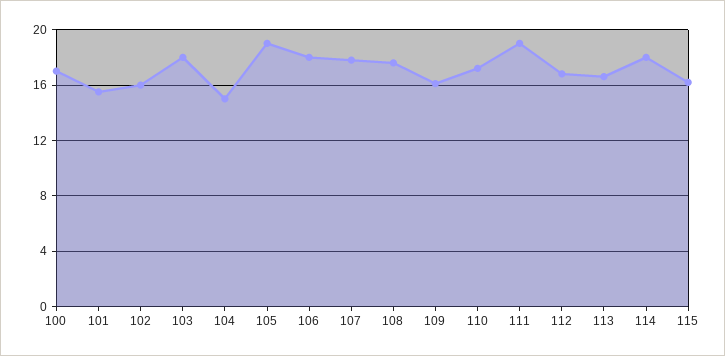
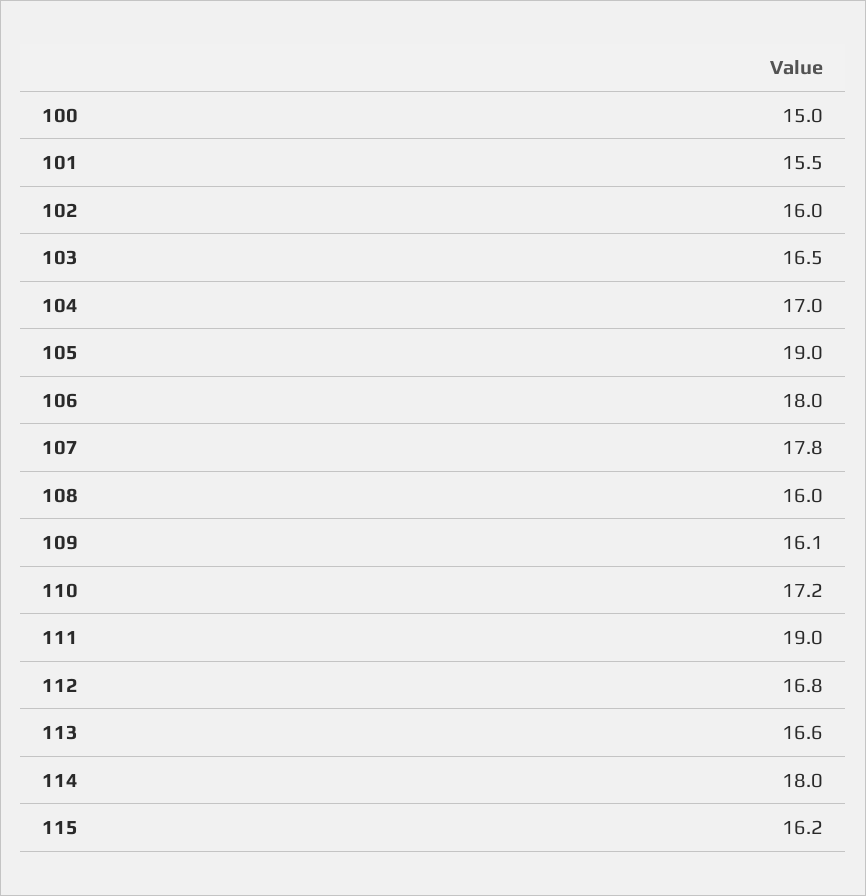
  {
-   "100": 17,
+   "100": 15,
    "101": 15.5,
    "102": 16,
-   "103": 18,
+   "103": 16.5,
-   "104": 15,
+   "104": 17,
    "105": 19,
    "106": 18,
    "107": 17.8,
-   "108": 17.5,
+   "108": 16,
    "109": 16.1,
    "110": 17.2,
    "111": 19,
    "112": 16.8,
    "113": 16.6,
    "114": 18,
    "115": 16.2
  }

